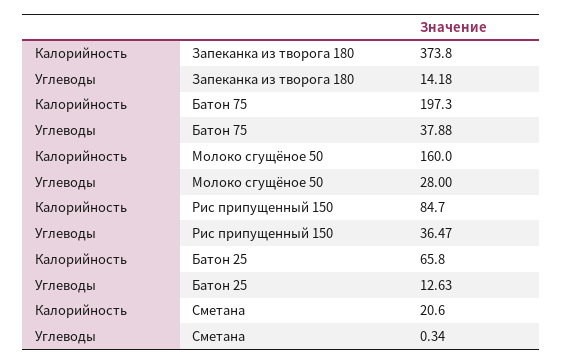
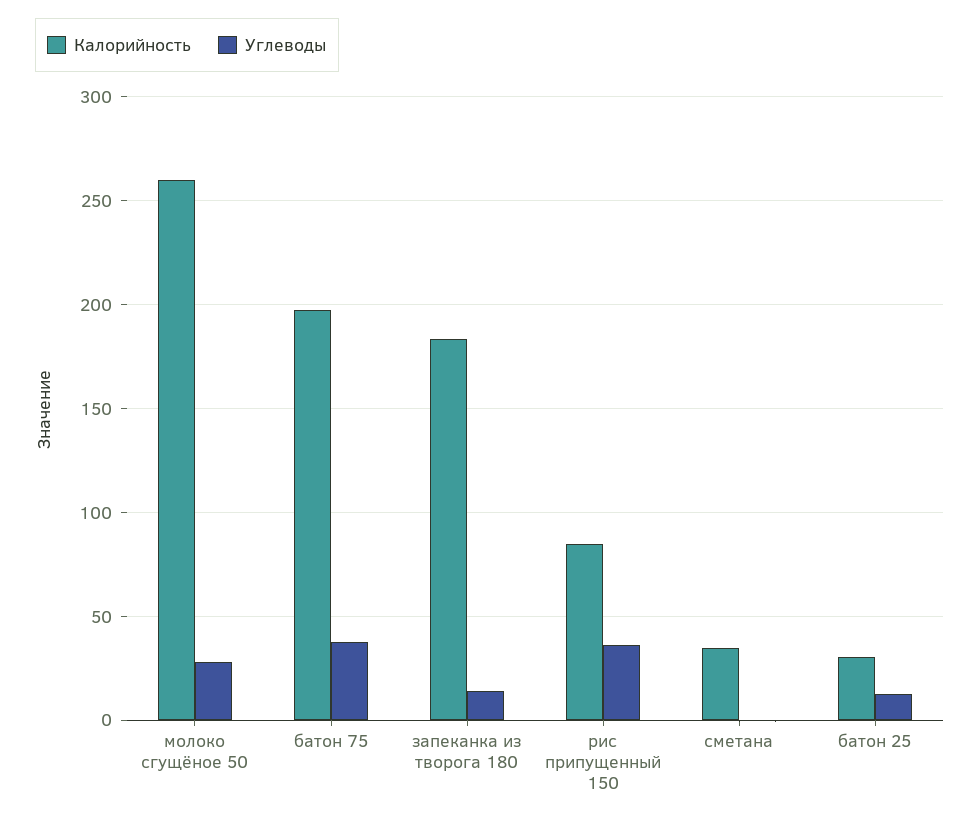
  {
    "Калорийность": {
-     "Запеканка из творога 180": 373.8,
+     "Запеканка из творога 180": 185,
      "Батон 75": 197.3,
-     "Молоко сгущёное 50": 160,
+     "Молоко сгущёное 50": 260,
      "Рис припущенный 150": 84.7,
-     "Батон 25": 65.8,
+     "Батон 25": 30,
-     "Сметана": 20.6
+     "Сметана": 35
    },
    "Углеводы": {
      "Запеканка из творога 180": 14.18,
      "Батон 75": 37.88,
      "Молоко сгущёное 50": 28,
      "Рис припущенный 150": 36.47,
      "Батон 25": 12.63,
      "Сметана": 0.34
    }
  }

